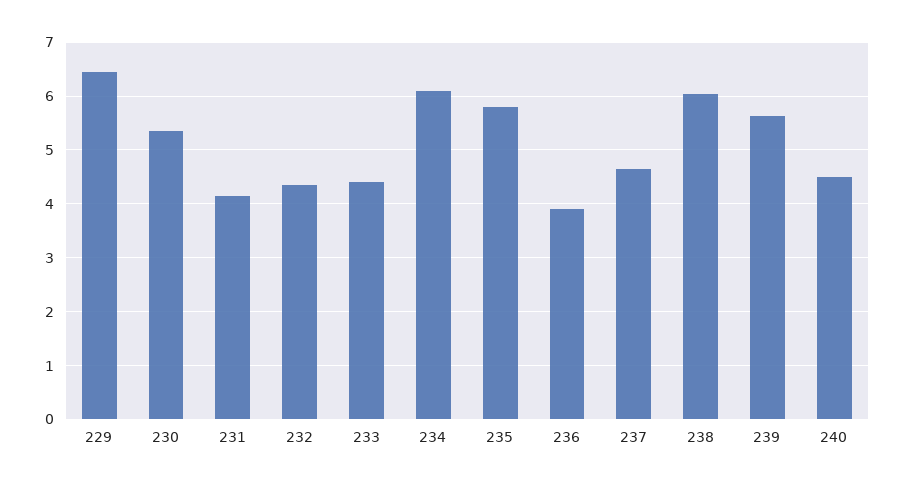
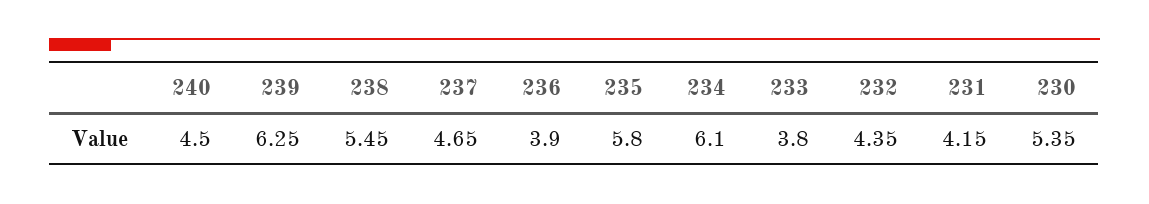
  {
-   "229": 6.4,
    "230": 5.35,
    "231": 4.15,
    "232": 4.35,
-   "233": 4.4,
+   "233": 3.8,
    "234": 6.1,
    "235": 5.8,
    "236": 3.9,
    "237": 4.65,
-   "238": 6,
+   "238": 5.45,
-   "239": 5.6,
+   "239": 6.25,
    "240": 4.5
  }

